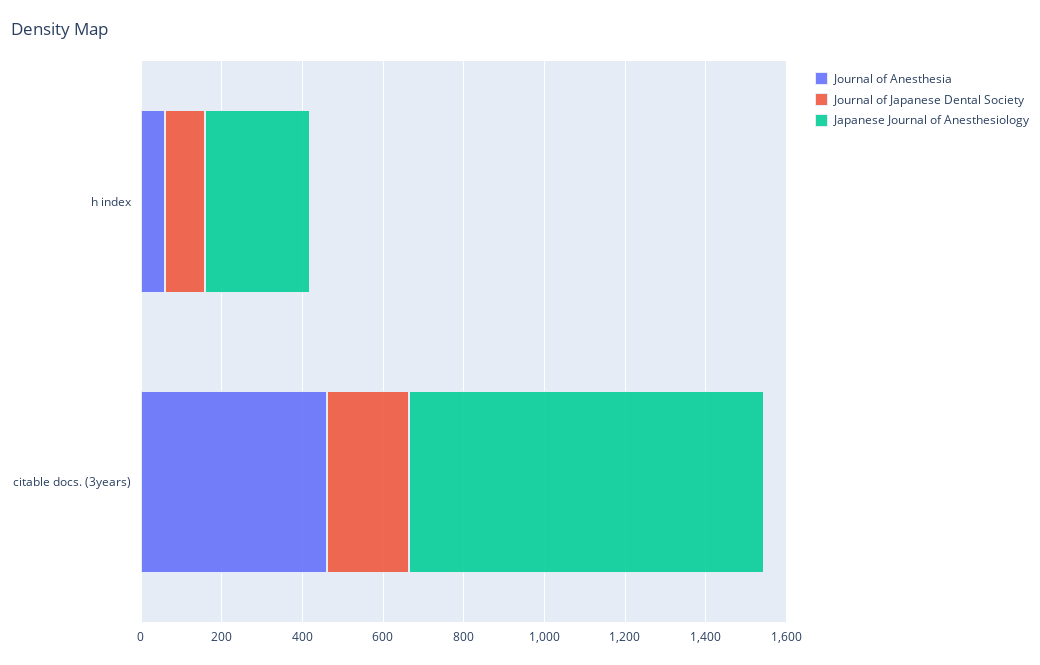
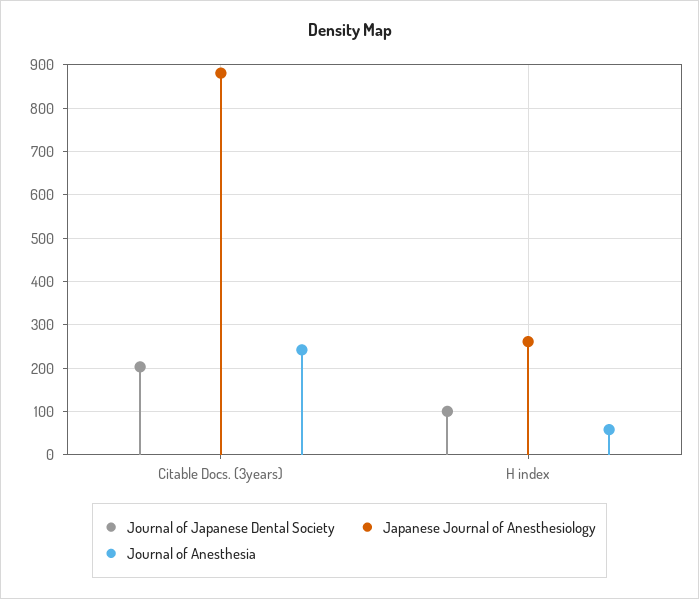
  {
    "Journal of Anesthesia": {
      "h index": 60,
-     "citable docs. (3years)": 450
+     "citable docs. (3years)": 240
    },
    "Journal of Japanese Dental Society": {
      "h index": 100,
      "citable docs. (3years)": 200
    },
    "Japanese Journal of Anesthesiology": {
      "h index": 260,
      "citable docs. (3years)": 880
    }
  }

